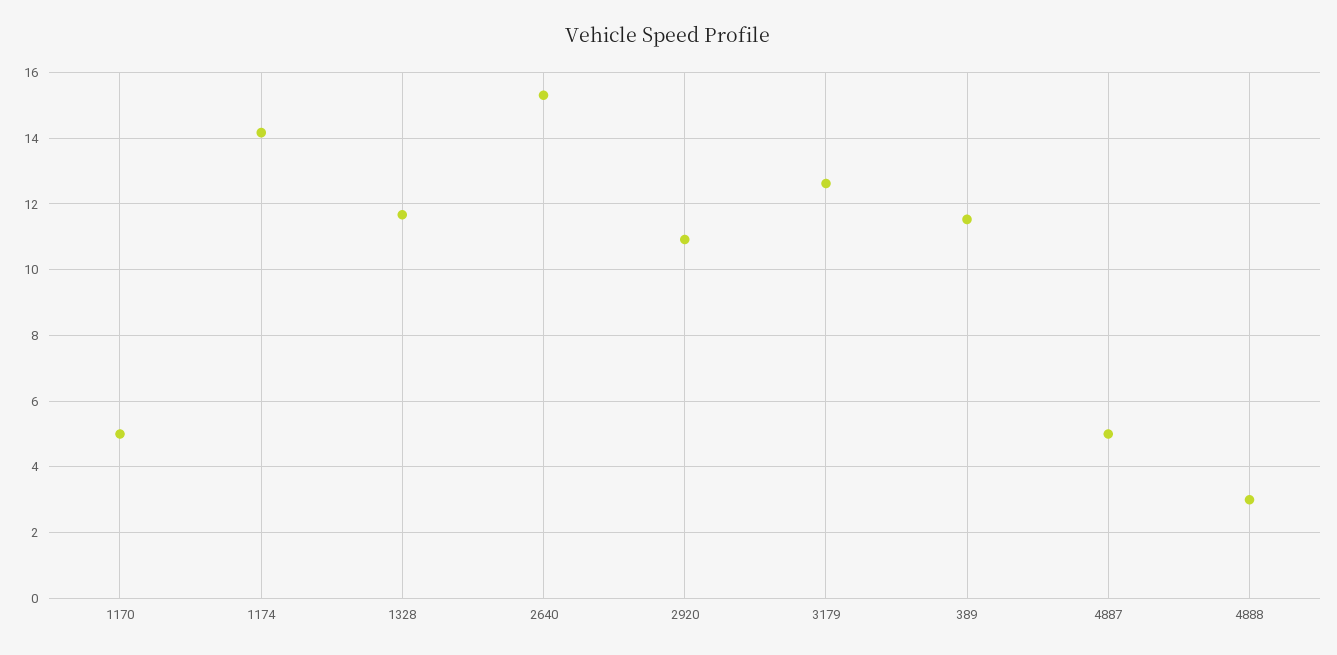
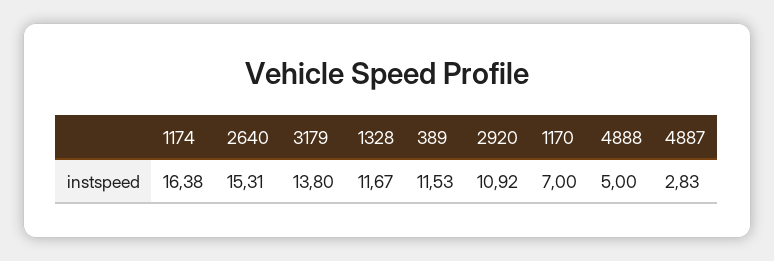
  {
-   "1170": 5,
+   "1170": 7,
-   "1174": 14.2,
+   "1174": 16.38,
    "1328": 11.67,
    "2640": 15.31,
    "2920": 10.92,
-   "3179": 12.6,
+   "3179": 13.8,
    "389": 11.53,
-   "4887": 5,
+   "4887": 2.83,
-   "4888": 3
+   "4888": 5
  }

